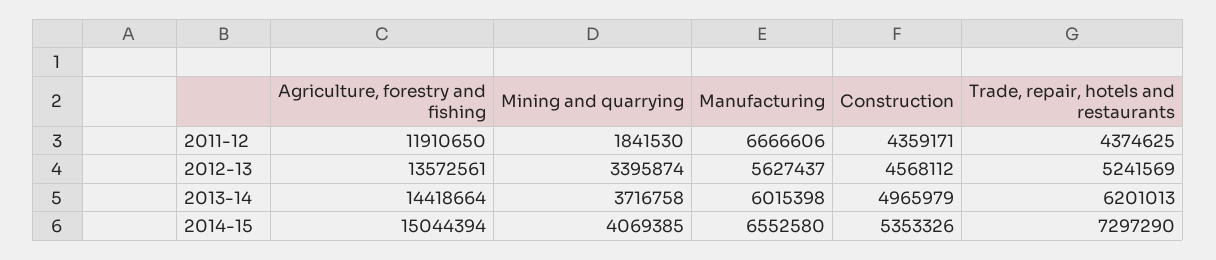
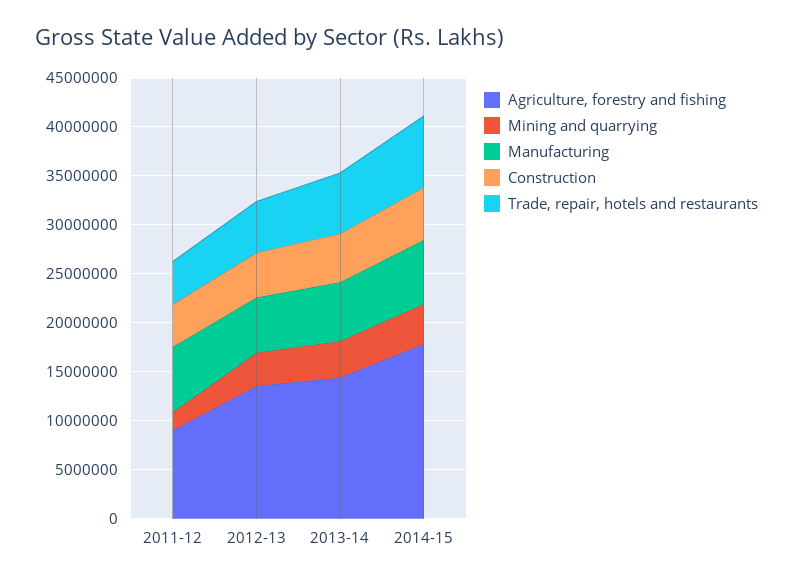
  {
    "Agriculture, forestry and fishing": {
-     "2011-12": 11910650,
+     "2011-12": 9000000,
      "2012-13": 13572561,
      "2013-14": 14418664,
-     "2014-15": 15044394
+     "2014-15": 18000000
    },
    "Mining and quarrying": {
      "2011-12": 1841530,
      "2012-13": 3395874,
      "2013-14": 3716758,
      "2014-15": 4069385
    },
    "Manufacturing": {
      "2011-12": 6666606,
      "2012-13": 5627437,
      "2013-14": 6015398,
      "2014-15": 6552580
    },
    "Construction": {
      "2011-12": 4359171,
      "2012-13": 4568112,
      "2013-14": 4965979,
      "2014-15": 5353326
    },
    "Trade, repair, hotels and restaurants": {
      "2011-12": 4374625,
      "2012-13": 5241569,
      "2013-14": 6201013,
      "2014-15": 7297290
    }
  }

